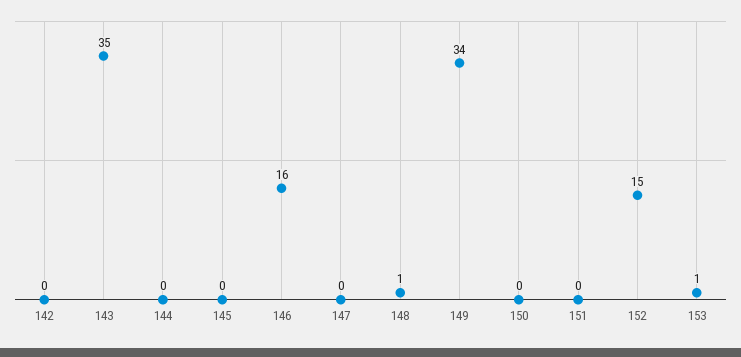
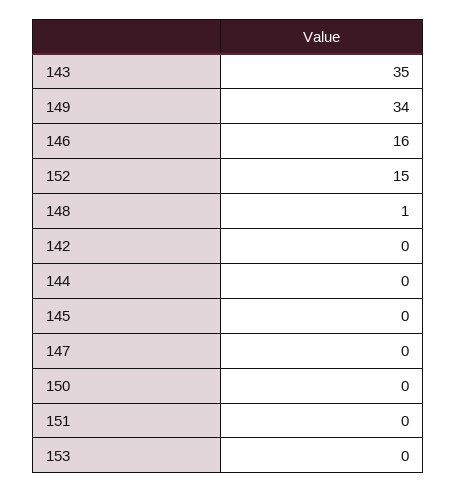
  {
    "142": 0,
    "143": 35,
    "144": 0,
    "145": 0,
    "146": 16,
    "147": 0,
    "148": 1,
    "149": 34,
    "150": 0,
    "151": 0,
    "152": 15,
-   "153": 1
+   "153": 0
  }

